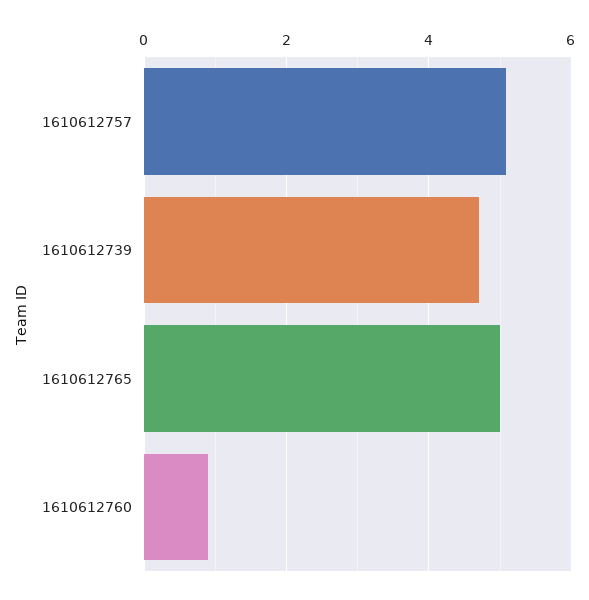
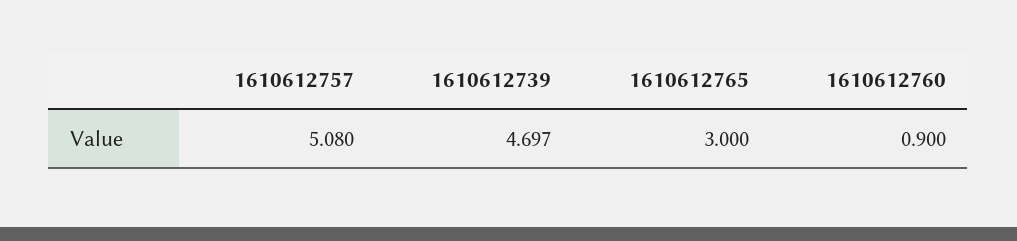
  {
    "1610612757": 5.08,
    "1610612739": 4.697,
-   "1610612765": 5,
+   "1610612765": 3,
    "1610612760": 0.9
  }

